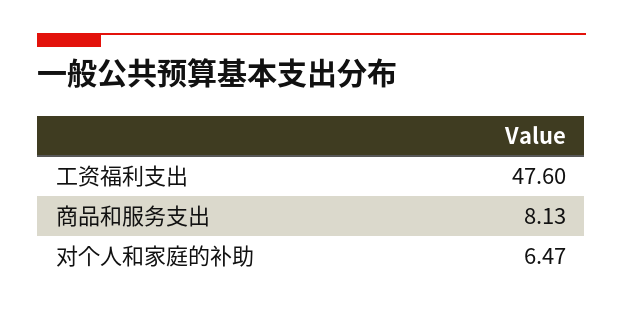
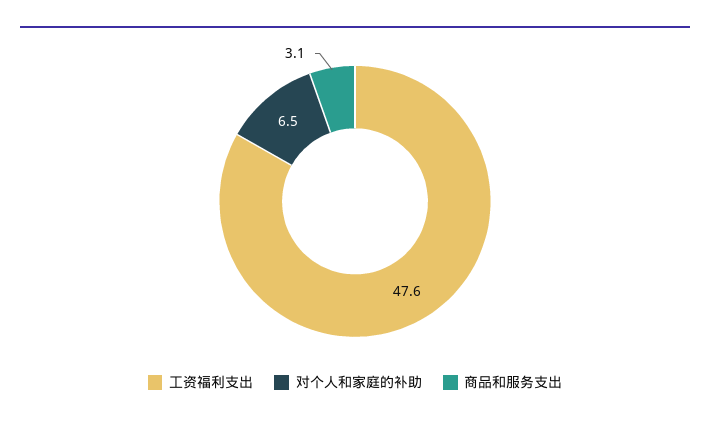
  {
    "工资福利支出": 47.6,
-   "商品和服务支出": 8.13,
+   "商品和服务支出": 3.1,
    "对个人和家庭的补助": 6.47
  }

